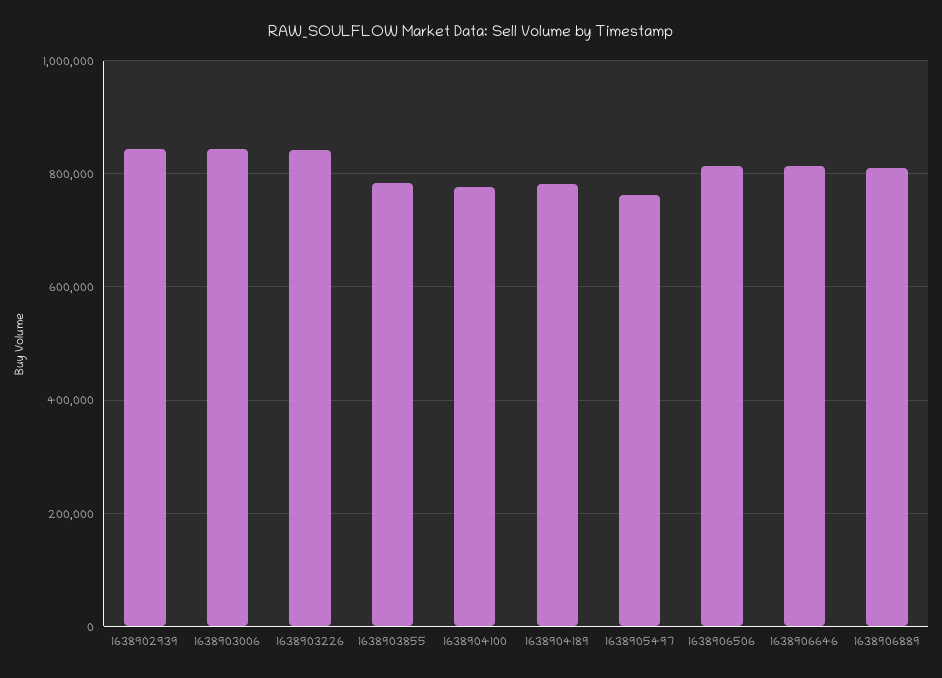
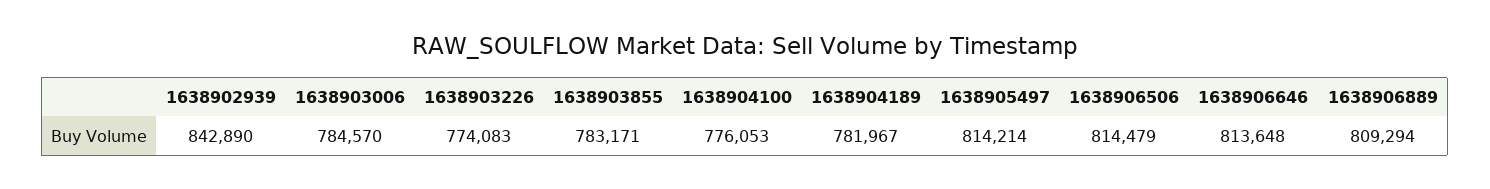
  {
    "1638902939": 842890,
-   "1638903006": 840000,
+   "1638903006": 784570,
-   "1638903226": 840000,
+   "1638903226": 774083,
    "1638903855": 783171,
    "1638904100": 776053,
    "1638904189": 781967,
-   "1638905497": 760000,
+   "1638905497": 814214,
    "1638906506": 814479,
    "1638906646": 813648,
    "1638906889": 809294
  }

